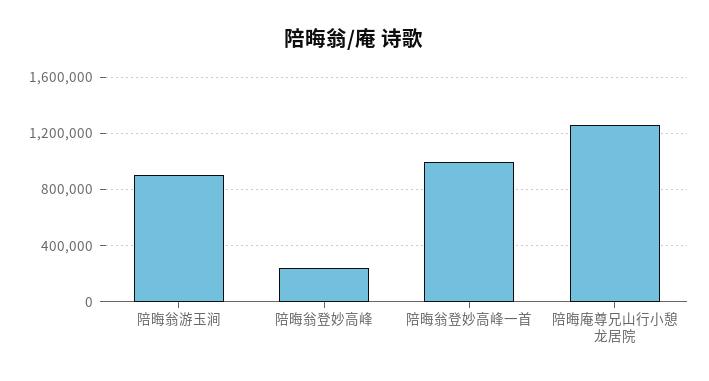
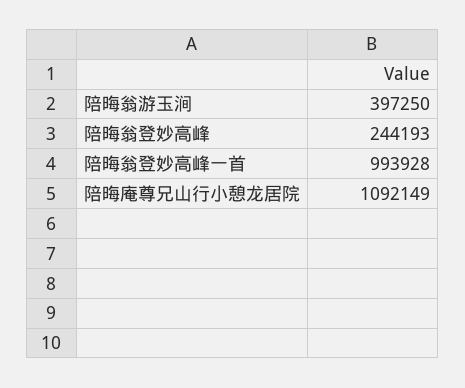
  {
-   "陪晦翁游玉涧": 900000,
+   "陪晦翁游玉涧": 397250,
    "陪晦翁登妙高峰": 244193,
    "陪晦翁登妙高峰一首": 993928,
-   "陪晦庵尊兄山行小憩龙居院": 1250000
+   "陪晦庵尊兄山行小憩龙居院": 1092149
  }

